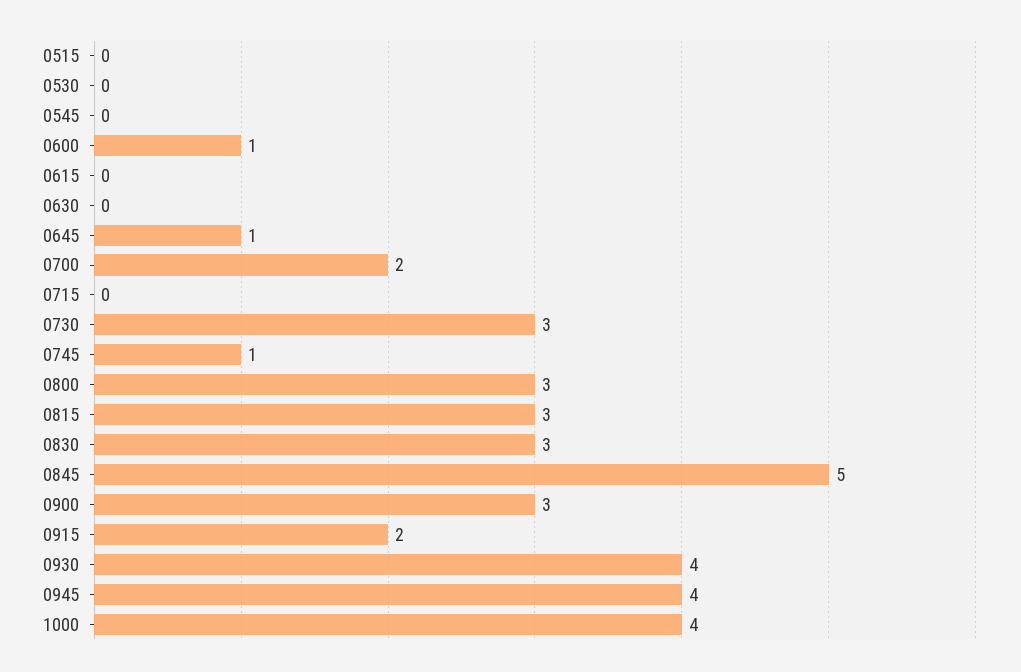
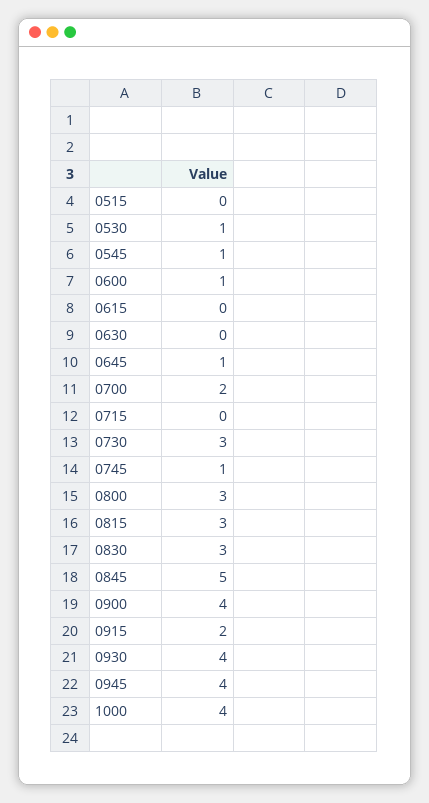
  {
    "0515": 0,
-   "0530": 0,
+   "0530": 1,
-   "0545": 0,
+   "0545": 1,
    "0600": 1,
    "0615": 0,
    "0630": 0,
    "0645": 1,
    "0700": 2,
    "0715": 0,
    "0730": 3,
    "0745": 1,
    "0800": 3,
    "0815": 3,
    "0830": 3,
    "0845": 5,
-   "0900": 3,
+   "0900": 4,
    "0915": 2,
    "0930": 4,
    "0945": 4,
    "1000": 4
  }

